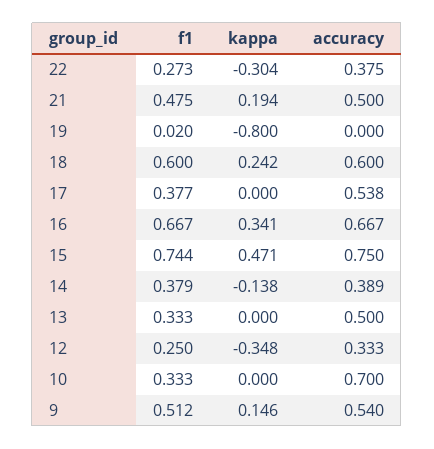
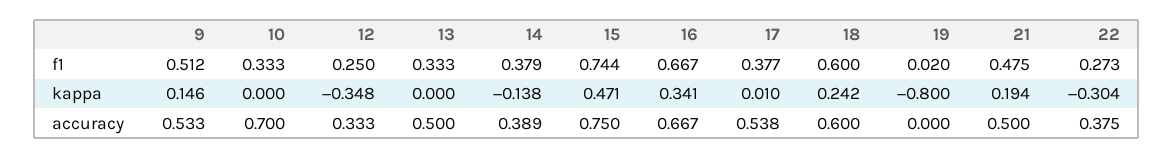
  {
    "f1": {
      "22": 0.273,
      "21": 0.475,
      "19": 0.02,
      "18": 0.6,
      "17": 0.377,
      "16": 0.667,
      "15": 0.744,
      "14": 0.379,
      "13": 0.333,
      "12": 0.25,
      "10": 0.333,
      "9": 0.512
    },
    "kappa": {
      "22": -0.304,
      "21": 0.194,
      "19": -0.8,
      "18": 0.242,
-     "17": 0,
+     "17": 0.01,
      "16": 0.341,
      "15": 0.471,
      "14": -0.138,
      "13": 0,
      "12": -0.348,
      "10": 0,
      "9": 0.146
    },
    "accuracy": {
      "22": 0.375,
      "21": 0.5,
      "19": 0,
      "18": 0.6,
      "17": 0.538,
      "16": 0.667,
      "15": 0.75,
      "14": 0.389,
      "13": 0.5,
      "12": 0.333,
      "10": 0.7,
-     "9": 0.54
+     "9": 0.533
    }
  }

